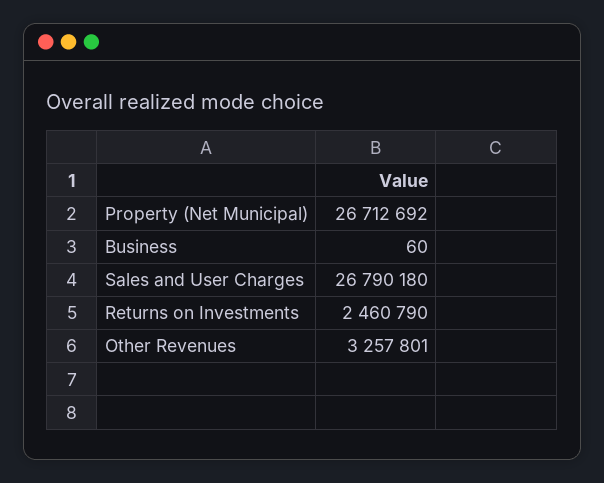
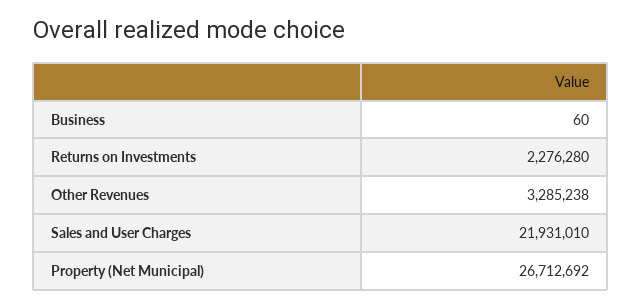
  {
    "Property (Net Municipal)": 26712692,
    "Business": 60,
-   "Sales and User Charges": 26790180,
+   "Sales and User Charges": 21931010,
-   "Returns on Investments": 2460790,
+   "Returns on Investments": 2276280,
-   "Other Revenues": 3257801
+   "Other Revenues": 3285238
  }

